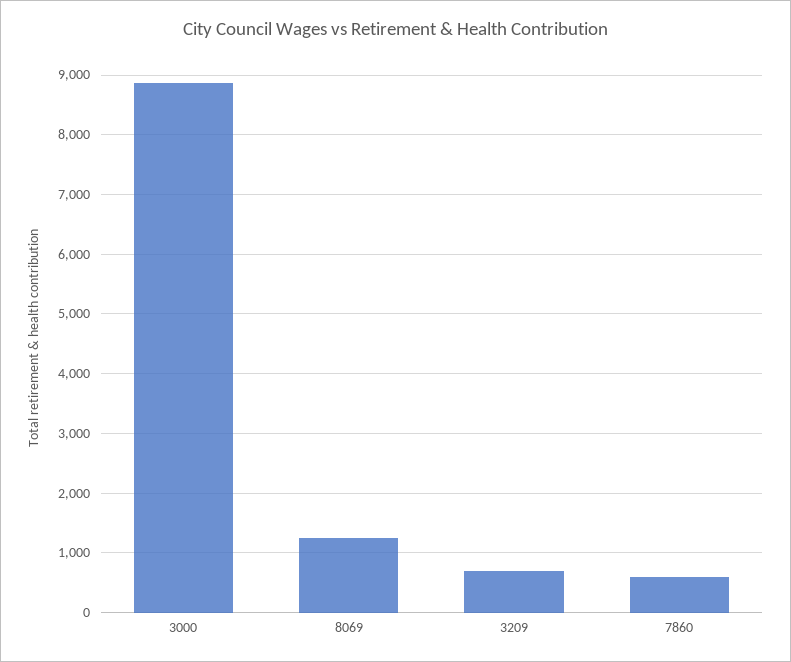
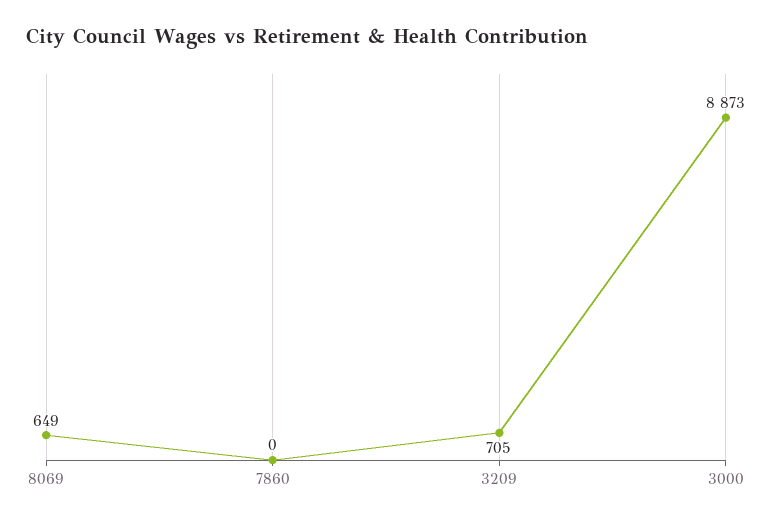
  {
    "3000": 8873,
-   "8069": 1200,
+   "8069": 649,
    "3209": 705,
-   "7860": 600
+   "7860": 0
  }

